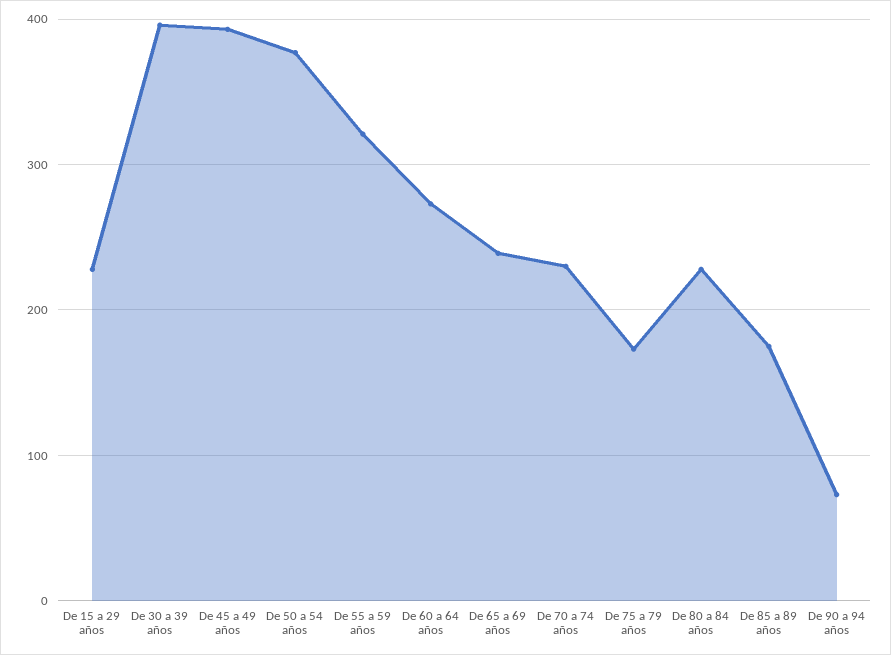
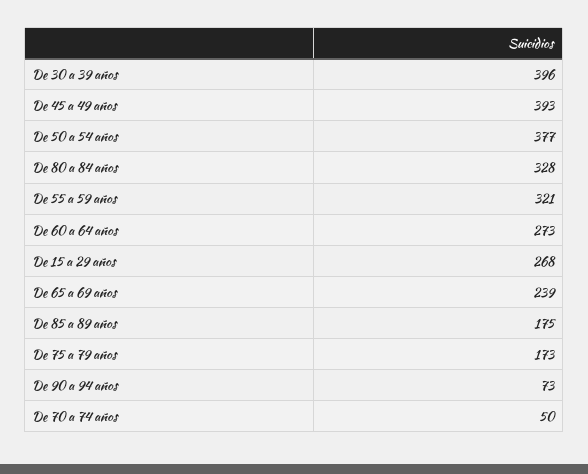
  {
-   "De 15 a 29 años": 230,
+   "De 15 a 29 años": 268,
    "De 30 a 39 años": 396,
    "De 45 a 49 años": 393,
    "De 50 a 54 años": 377,
    "De 55 a 59 años": 321,
    "De 60 a 64 años": 273,
    "De 65 a 69 años": 239,
-   "De 70 a 74 años": 230,
+   "De 70 a 74 años": 50,
    "De 75 a 79 años": 173,
-   "De 80 a 84 años": 230,
+   "De 80 a 84 años": 328,
    "De 85 a 89 años": 175,
    "De 90 a 94 años": 73
  }

